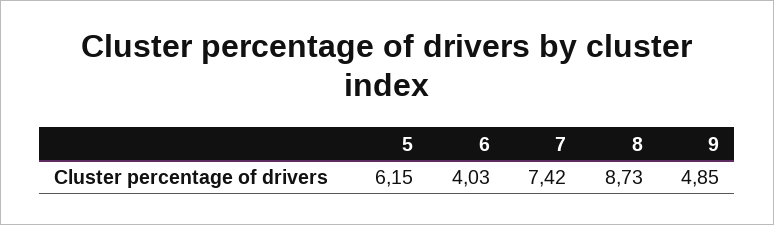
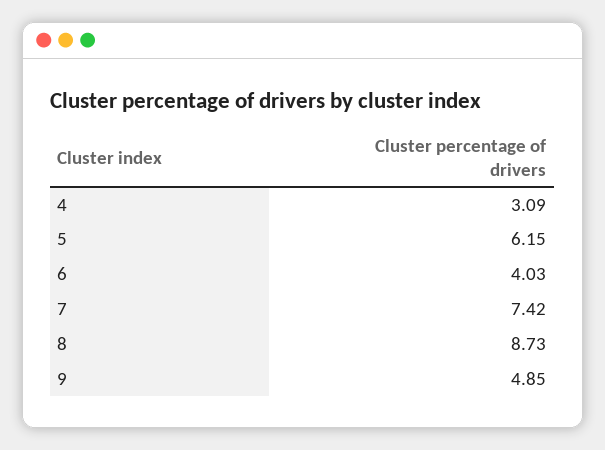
  {
    "5": 6.15,
    "6": 4.03,
    "7": 7.42,
    "8": 8.73,
-   "9": 4.85
+   "9": 4.85,
+   "4": 3.09
  }

